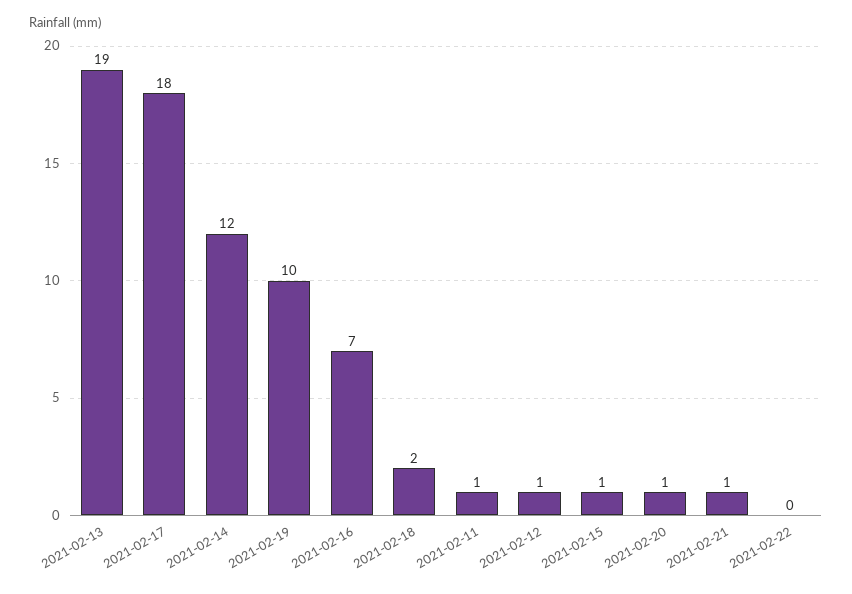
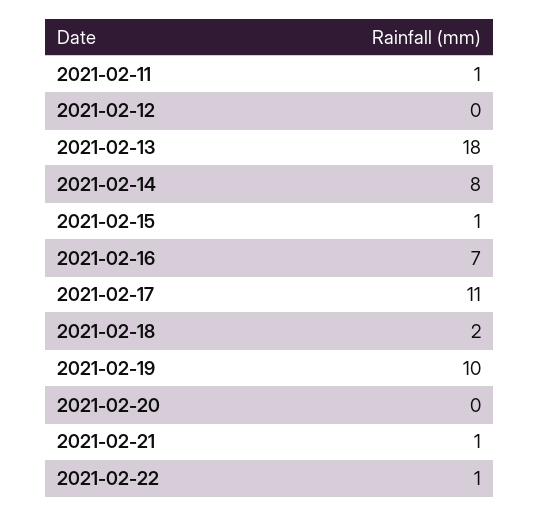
  {
-   "2021-02-13": 19,
+   "2021-02-13": 18,
-   "2021-02-17": 18,
+   "2021-02-17": 11,
-   "2021-02-14": 12,
+   "2021-02-14": 8,
    "2021-02-19": 10,
    "2021-02-16": 7,
    "2021-02-18": 2,
    "2021-02-11": 1,
-   "2021-02-12": 1,
+   "2021-02-12": 0,
    "2021-02-15": 1,
-   "2021-02-20": 1,
+   "2021-02-20": 0,
    "2021-02-21": 1,
-   "2021-02-22": 0
+   "2021-02-22": 1
  }

